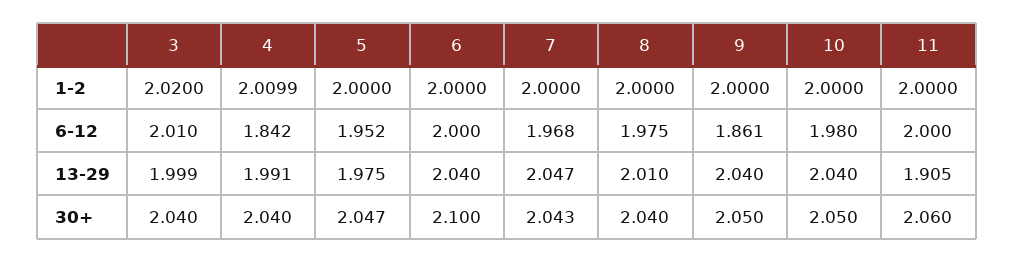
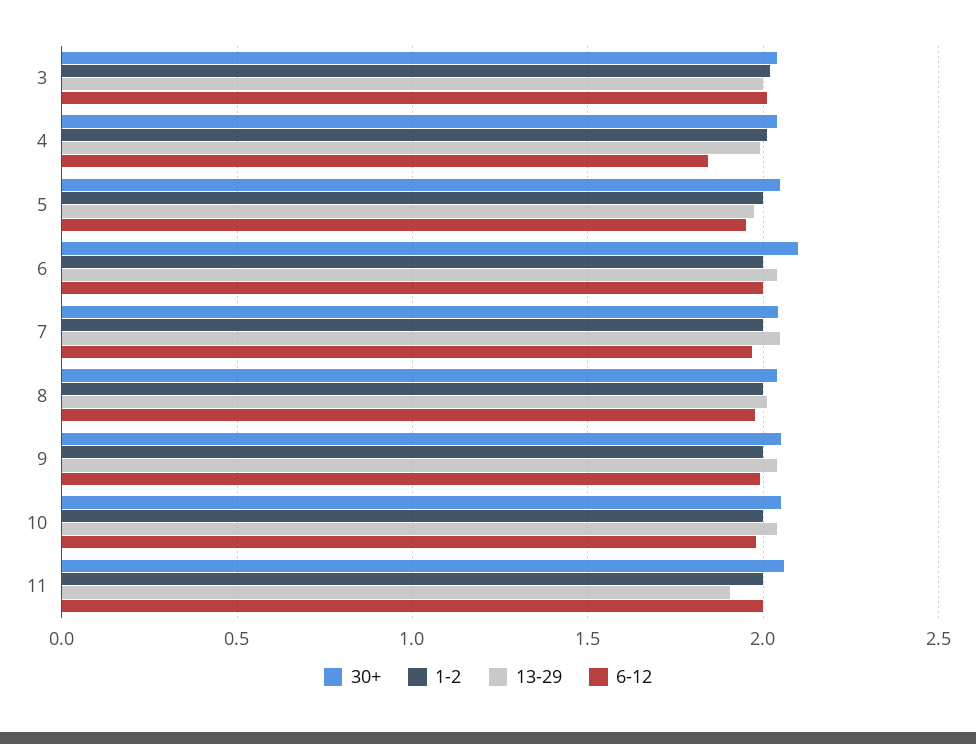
  {
    "1-2": {
      "3": 2.02,
      "4": 2.0099,
      "5": 2,
      "6": 2,
      "7": 2,
      "8": 2,
      "9": 2,
      "10": 2,
      "11": 2
    },
    "6-12": {
      "3": 2.01,
      "4": 1.842,
      "5": 1.952,
      "6": 2,
      "7": 1.968,
      "8": 1.975,
-     "9": 1.861,
+     "9": 2,
      "10": 1.98,
      "11": 2
    },
    "13-29": {
      "3": 1.999,
      "4": 1.991,
      "5": 1.975,
      "6": 2.04,
      "7": 2.047,
      "8": 2.01,
      "9": 2.04,
      "10": 2.04,
      "11": 1.905
    },
    "30+": {
      "3": 2.04,
      "4": 2.04,
      "5": 2.047,
      "6": 2.1,
      "7": 2.043,
      "8": 2.04,
      "9": 2.05,
      "10": 2.05,
      "11": 2.06
    }
  }

